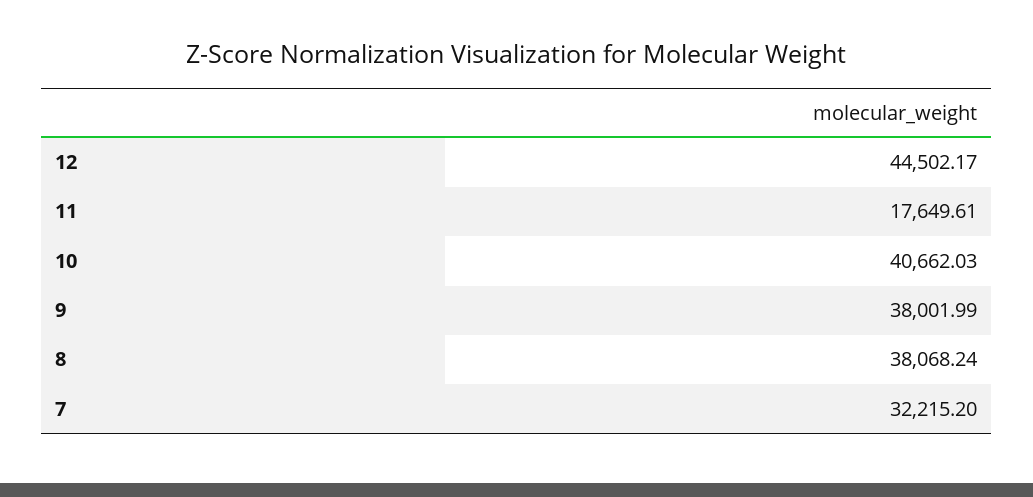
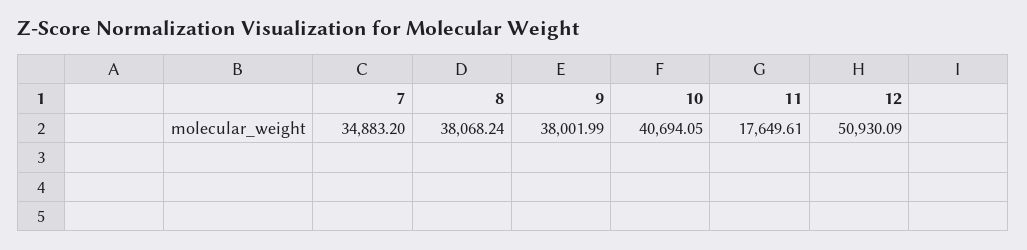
  {
-   "12": 44502.17,
+   "12": 50930.09,
    "11": 17649.61,
-   "10": 40662.03,
+   "10": 40694.05,
    "9": 38001.99,
    "8": 38068.24,
-   "7": 32215.2
+   "7": 34883.2
  }

